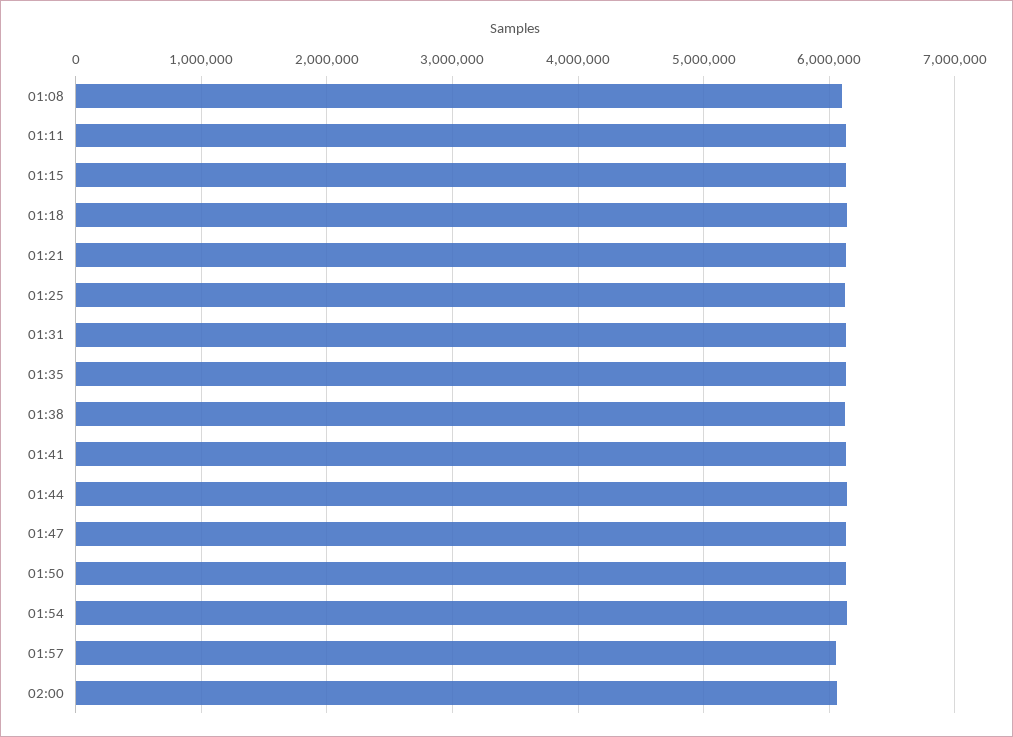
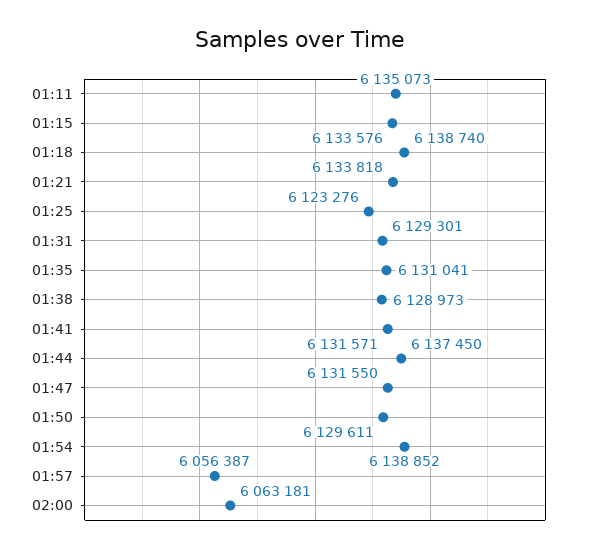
  {
-   "01:08": 6100000,
    "01:11": 6135073,
    "01:15": 6133576,
    "01:18": 6138740,
    "01:21": 6133818,
    "01:25": 6123276,
    "01:31": 6129301,
    "01:35": 6131041,
    "01:38": 6128973,
    "01:41": 6131571,
    "01:44": 6137450,
    "01:47": 6131550,
    "01:50": 6129611,
    "01:54": 6138852,
    "01:57": 6056387,
    "02:00": 6063181
  }

